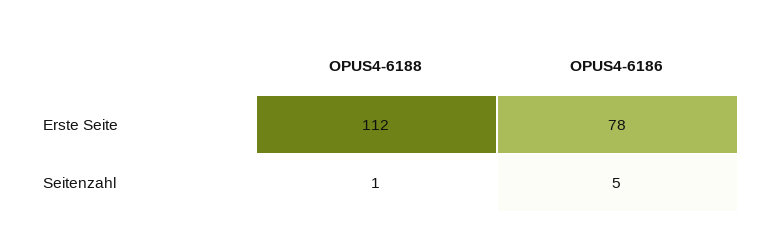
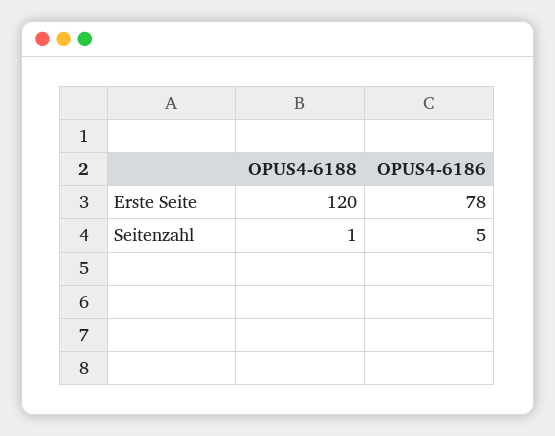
  {
    "OPUS4-6188": {
-     "Erste Seite": 112,
+     "Erste Seite": 120,
      "Seitenzahl": 1
    },
    "OPUS4-6186": {
      "Erste Seite": 78,
      "Seitenzahl": 5
    }
  }

